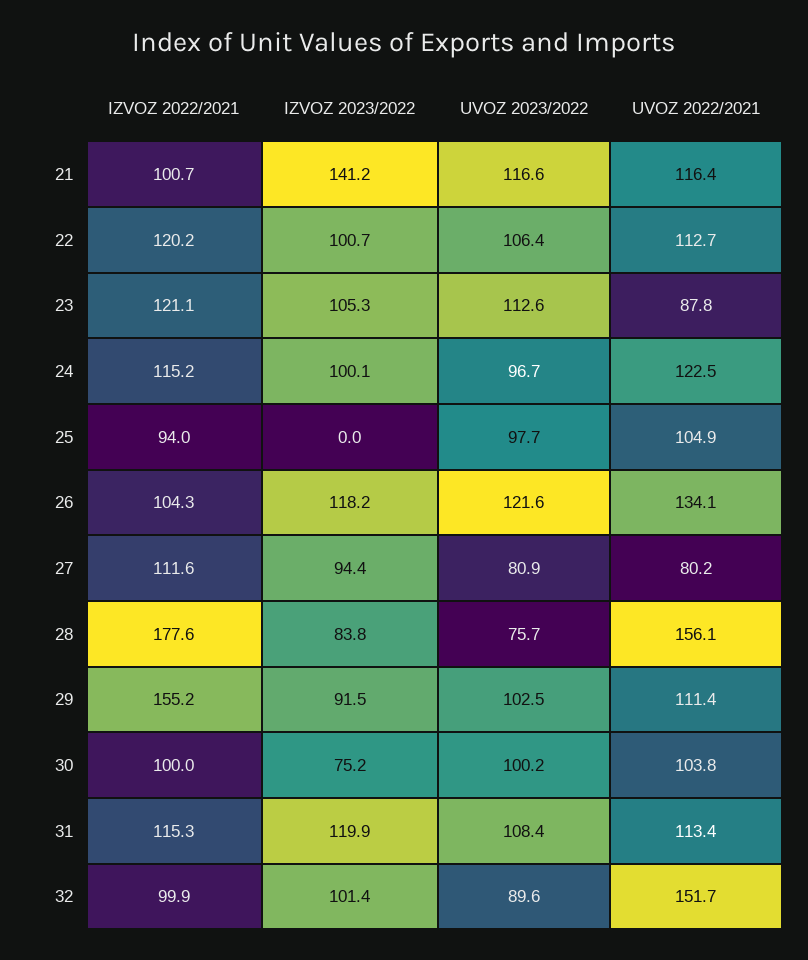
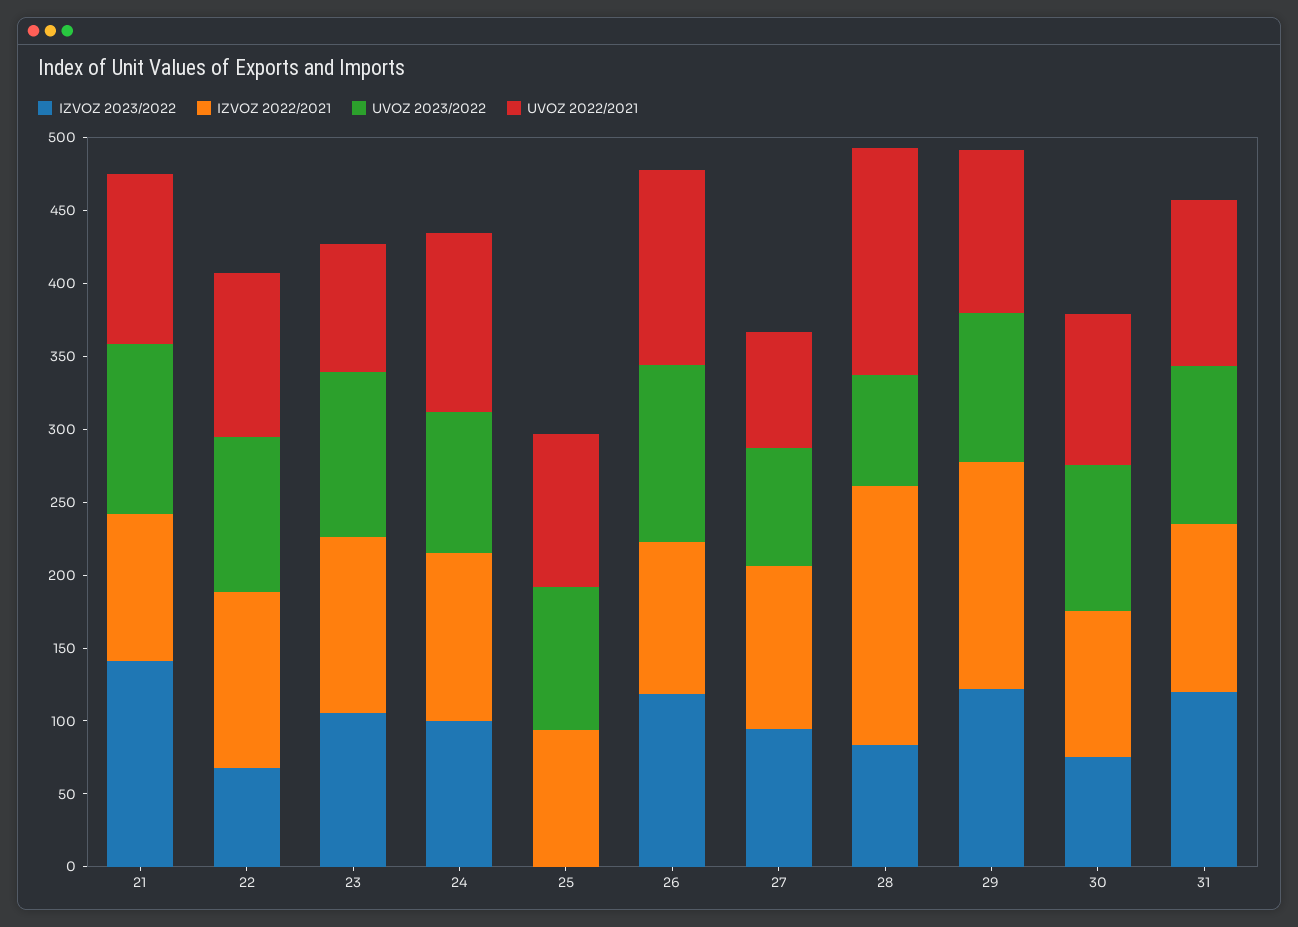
  {
    "IZVOZ 2022/2021": {
      "21": 100.7,
      "22": 120.2,
      "23": 121.1,
      "24": 115.2,
      "25": 94,
      "26": 104.3,
      "27": 111.6,
      "28": 177.6,
      "29": 155.2,
      "30": 100,
-     "31": 115.3,
+     "31": 115.3
-     "32": 99.9
    },
    "IZVOZ 2023/2022": {
      "21": 141.2,
-     "22": 100.7,
+     "22": 70,
      "23": 105.3,
      "24": 100.1,
      "25": 0,
      "26": 118.2,
      "27": 94.4,
      "28": 83.8,
-     "29": 91.5,
+     "29": 120,
      "30": 75.2,
-     "31": 119.9,
+     "31": 119.9
-     "32": 101.4
    },
    "UVOZ 2023/2022": {
      "21": 116.6,
      "22": 106.4,
      "23": 112.6,
      "24": 96.7,
      "25": 97.7,
      "26": 121.6,
      "27": 80.9,
      "28": 75.7,
      "29": 102.5,
      "30": 100.2,
-     "31": 108.4,
+     "31": 108.4
-     "32": 89.6
    },
    "UVOZ 2022/2021": {
      "21": 116.4,
      "22": 112.7,
      "23": 87.8,
      "24": 122.5,
      "25": 104.9,
      "26": 134.1,
      "27": 80.2,
      "28": 156.1,
      "29": 111.4,
      "30": 103.8,
-     "31": 113.4,
+     "31": 113.4
-     "32": 151.7
    }
  }

